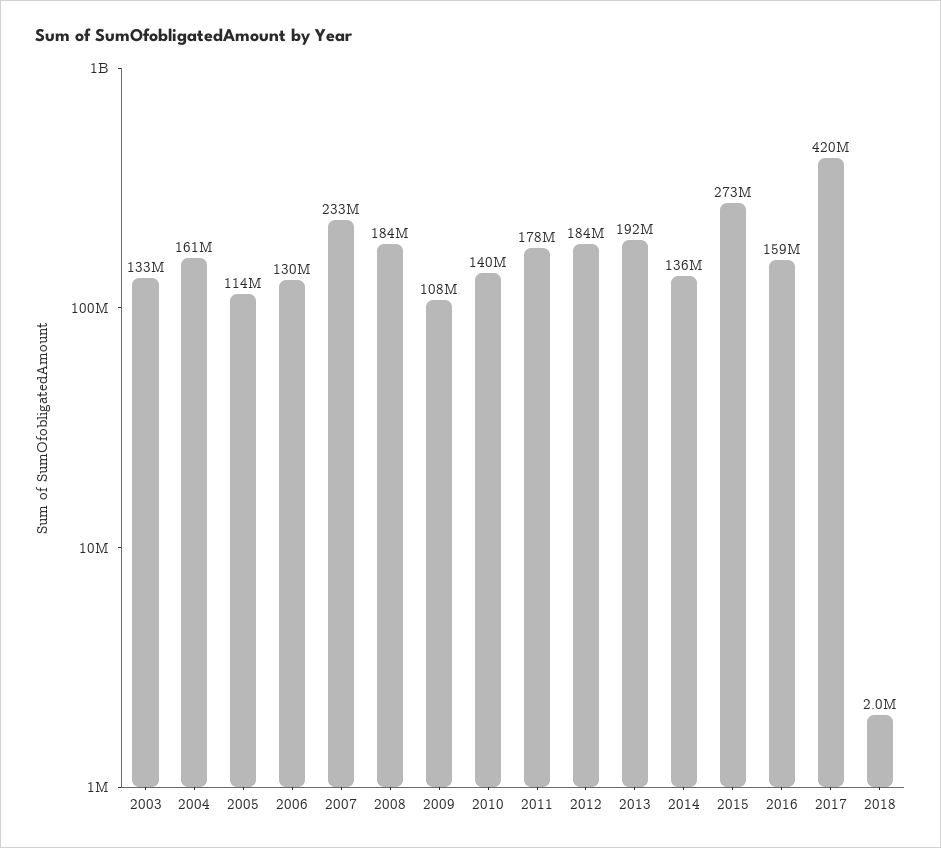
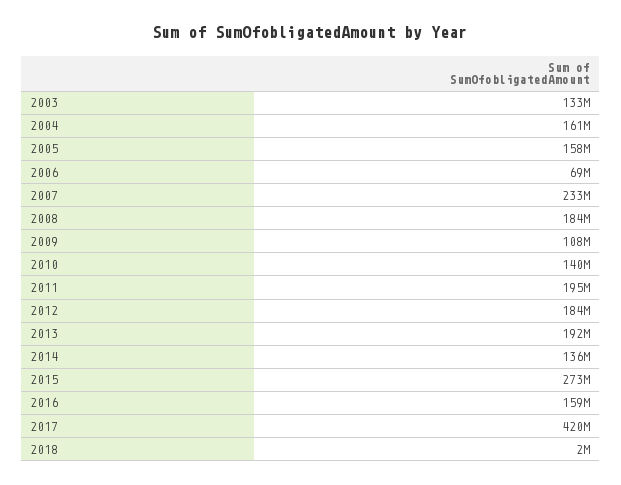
  {
    "2003": 133000000,
    "2004": 161000000,
-   "2005": 114000000,
+   "2005": 158000000,
-   "2006": 130000000,
+   "2006": 69000000,
    "2007": 233000000,
    "2008": 184000000,
    "2009": 108000000,
    "2010": 140000000,
-   "2011": 178000000,
+   "2011": 195000000,
    "2012": 184000000,
    "2013": 192000000,
    "2014": 136000000,
    "2015": 273000000,
    "2016": 159000000,
    "2017": 420000000,
    "2018": 2000000
  }

